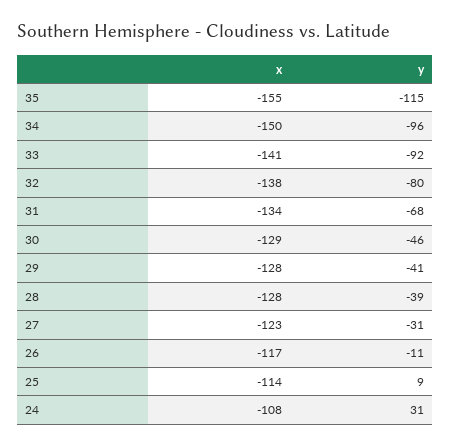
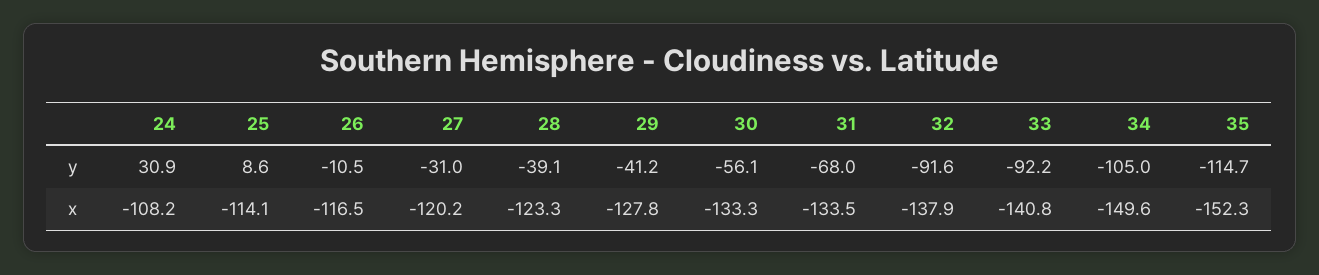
  {
    "x": {
-     "35": -155,
+     "35": -152.3,
      "34": -149.6,
      "33": -140.8,
      "32": -137.9,
      "31": -133.5,
-     "30": -129,
+     "30": -133.3,
      "29": -127.8,
-     "28": -128,
+     "28": -123.3,
-     "27": -123,
+     "27": -120.2,
      "26": -116.5,
      "25": -114.1,
      "24": -108.2
    },
    "y": {
      "35": -114.7,
-     "34": -96,
+     "34": -105,
      "33": -92.2,
-     "32": -80,
+     "32": -91.6,
      "31": -68,
-     "30": -46,
+     "30": -56.1,
      "29": -41.2,
      "28": -39.1,
      "27": -31,
      "26": -10.5,
      "25": 8.6,
      "24": 30.9
    }
  }

